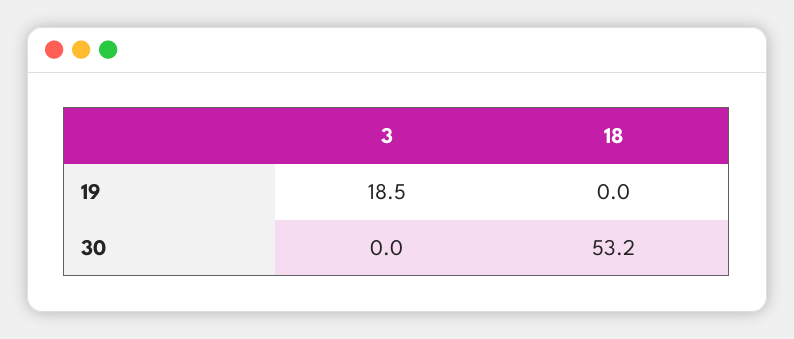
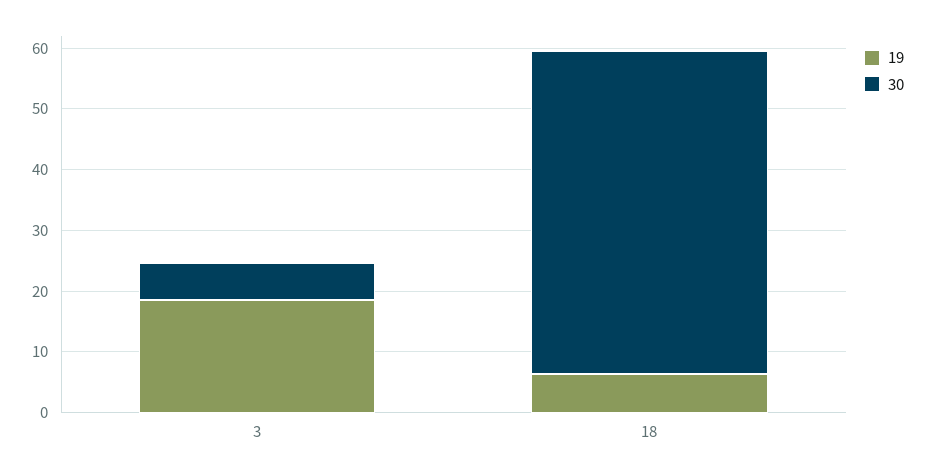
  {
    "19": {
      "3": 18.5,
-     "18": 0
+     "18": 6
    },
    "30": {
-     "3": 0,
+     "3": 6,
      "18": 53.2
    }
  }

